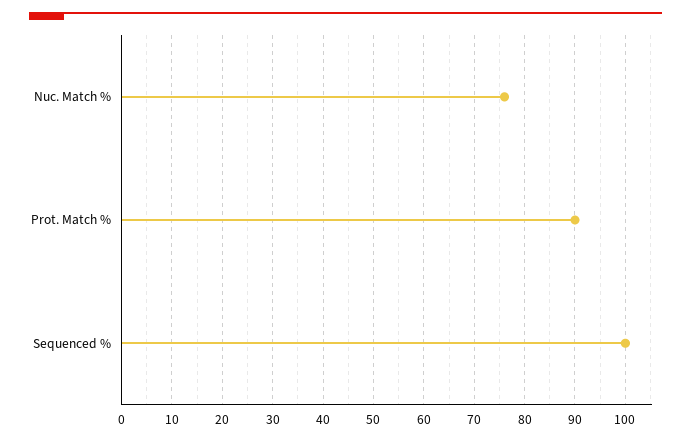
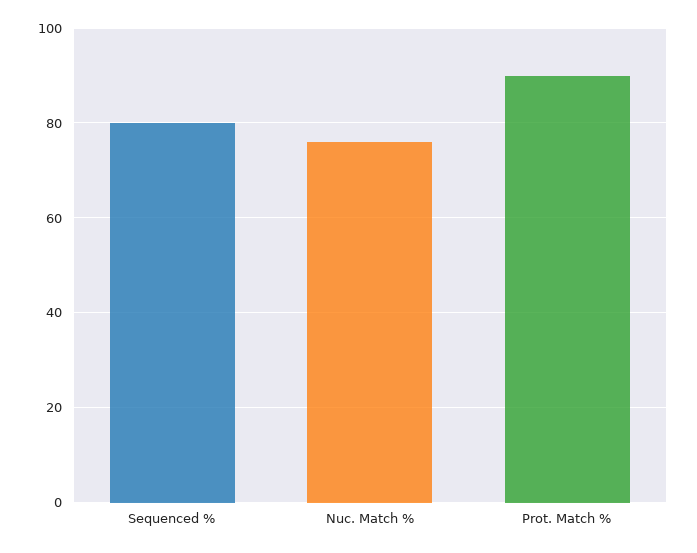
  {
    "Nuc. Match %": 75,
    "Prot. Match %": 90,
-   "Sequenced %": 100
+   "Sequenced %": 80
  }

